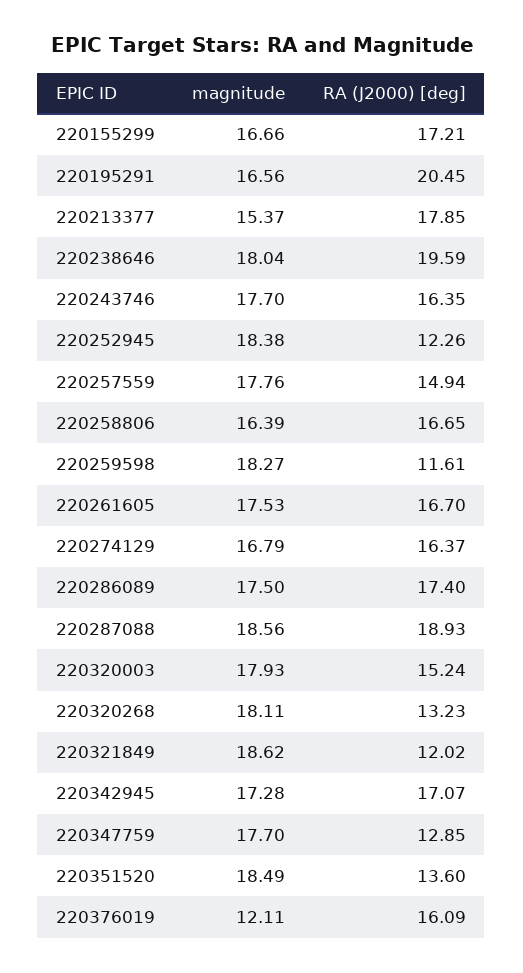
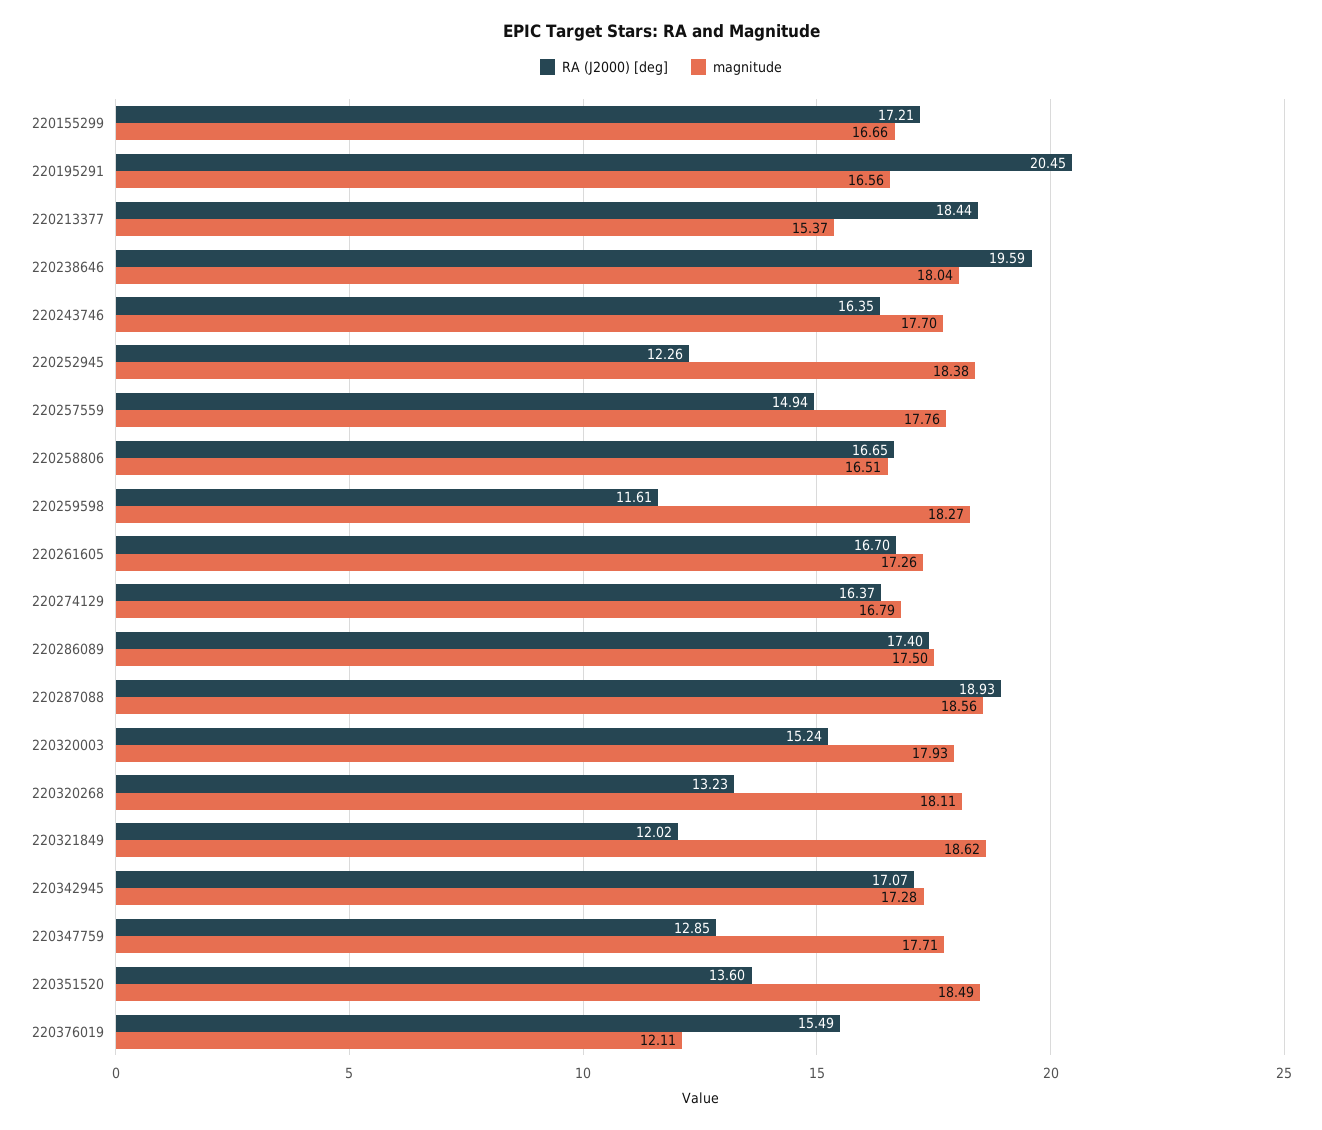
  {
    "magnitude": {
      "220155299": 16.66,
      "220195291": 16.56,
      "220213377": 15.37,
      "220238646": 18.04,
      "220243746": 17.7,
      "220252945": 18.38,
      "220257559": 17.76,
-     "220258806": 16.39,
+     "220258806": 16.51,
      "220259598": 18.27,
-     "220261605": 17.53,
+     "220261605": 17.26,
      "220274129": 16.79,
      "220286089": 17.5,
      "220287088": 18.56,
      "220320003": 17.93,
      "220320268": 18.11,
      "220321849": 18.62,
      "220342945": 17.28,
-     "220347759": 17.7,
+     "220347759": 17.71,
      "220351520": 18.49,
      "220376019": 12.11
    },
    "RA (J2000) [deg]": {
      "220155299": 17.21,
      "220195291": 20.45,
-     "220213377": 17.85,
+     "220213377": 18.44,
      "220238646": 19.59,
      "220243746": 16.35,
      "220252945": 12.26,
      "220257559": 14.94,
      "220258806": 16.65,
      "220259598": 11.61,
      "220261605": 16.7,
      "220274129": 16.37,
      "220286089": 17.4,
      "220287088": 18.93,
      "220320003": 15.24,
      "220320268": 13.23,
      "220321849": 12.02,
      "220342945": 17.07,
      "220347759": 12.85,
      "220351520": 13.6,
-     "220376019": 16.09
+     "220376019": 15.49
    }
  }

